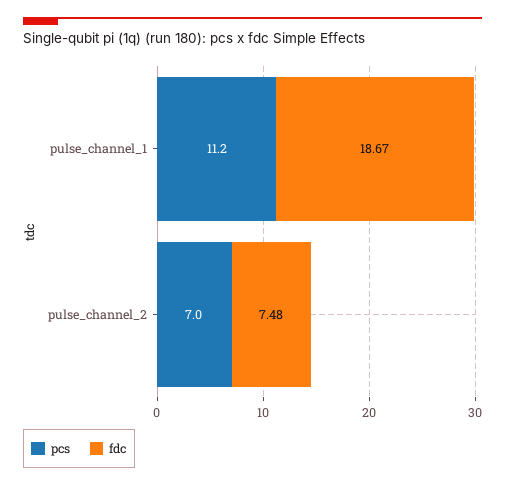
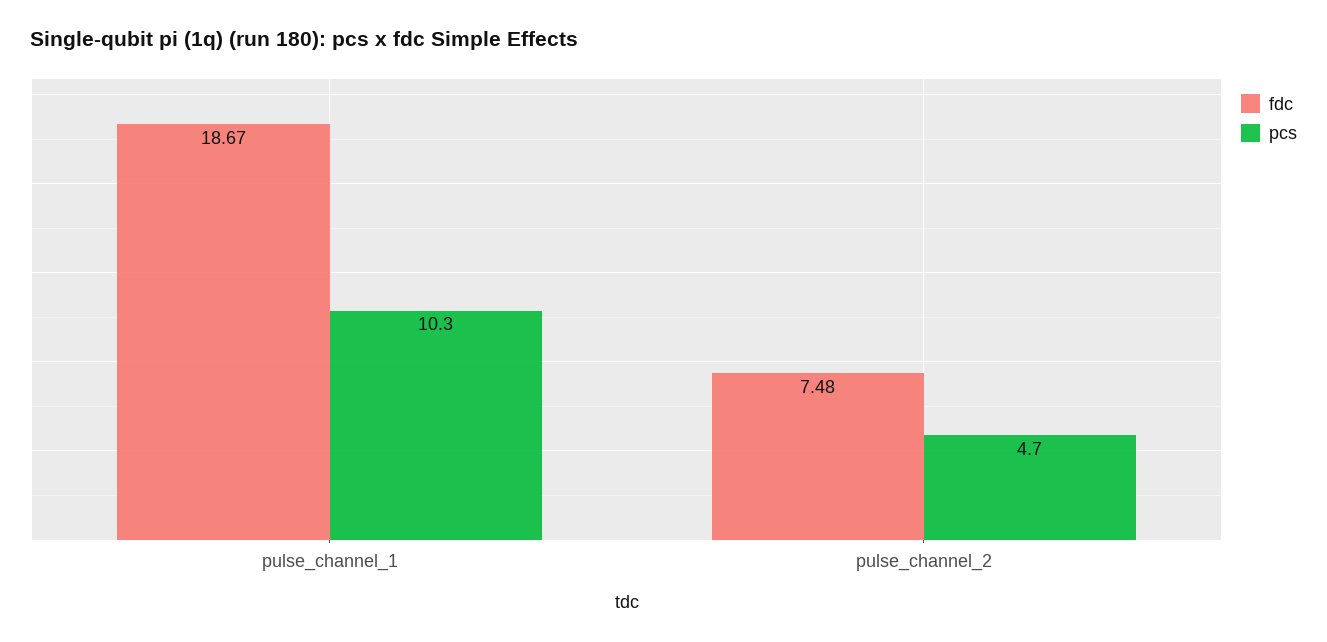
  {
    "pcs": {
-     "pulse_channel_1": 11.2,
+     "pulse_channel_1": 10.3,
-     "pulse_channel_2": 7
+     "pulse_channel_2": 4.7
    },
    "fdc": {
      "pulse_channel_1": 18.67,
      "pulse_channel_2": 7.48
    }
  }

